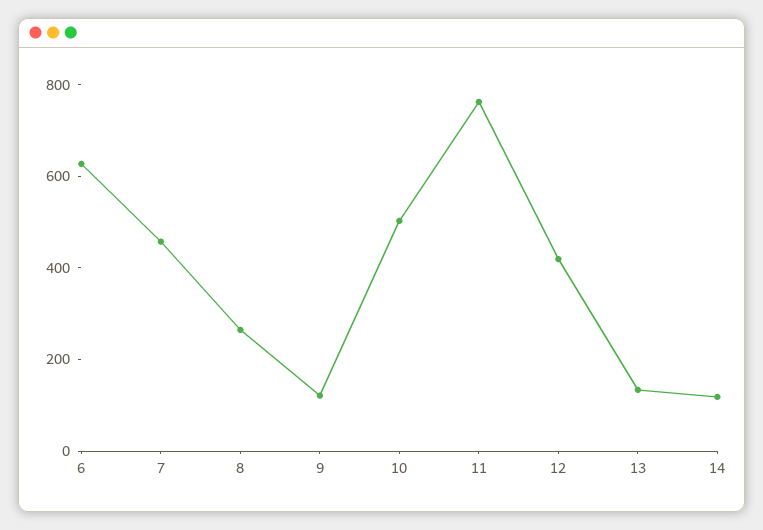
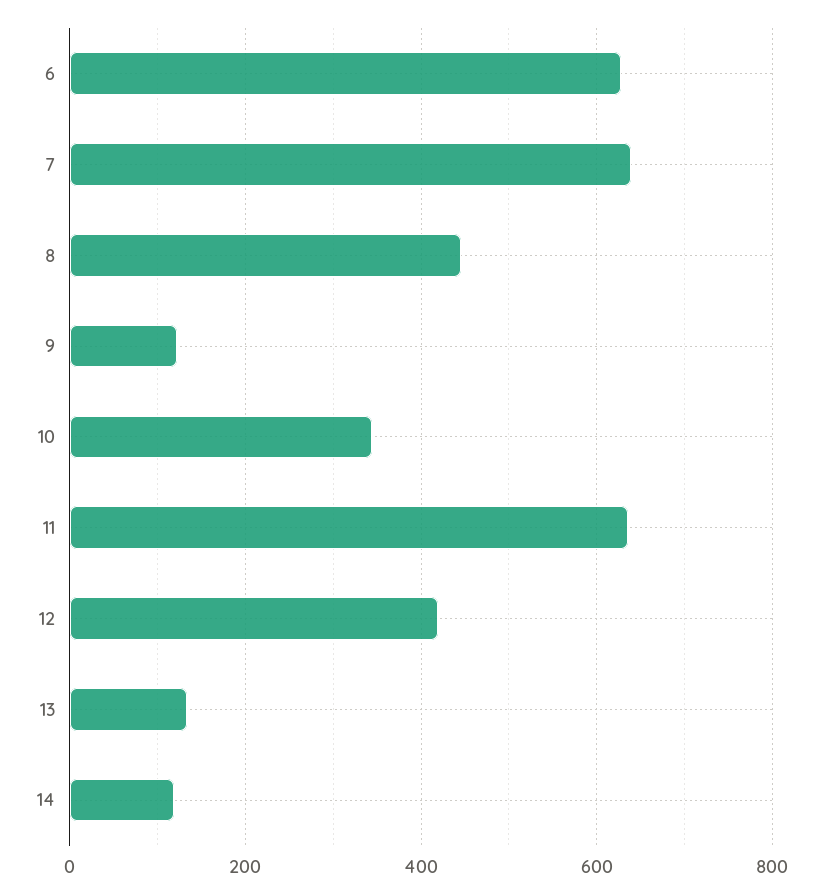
  {
    "6": 620,
-   "7": 450,
+   "7": 640,
-   "8": 250,
+   "8": 440,
    "9": 120,
-   "10": 500,
+   "10": 340,
-   "11": 750,
+   "11": 640,
    "12": 420,
    "13": 140,
    "14": 120
  }

